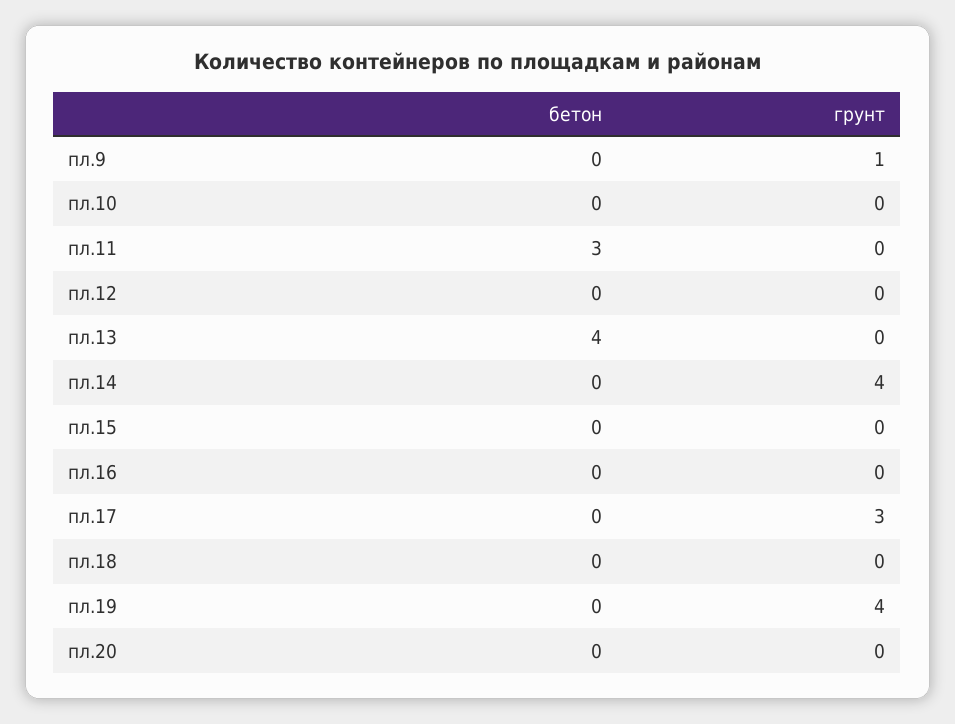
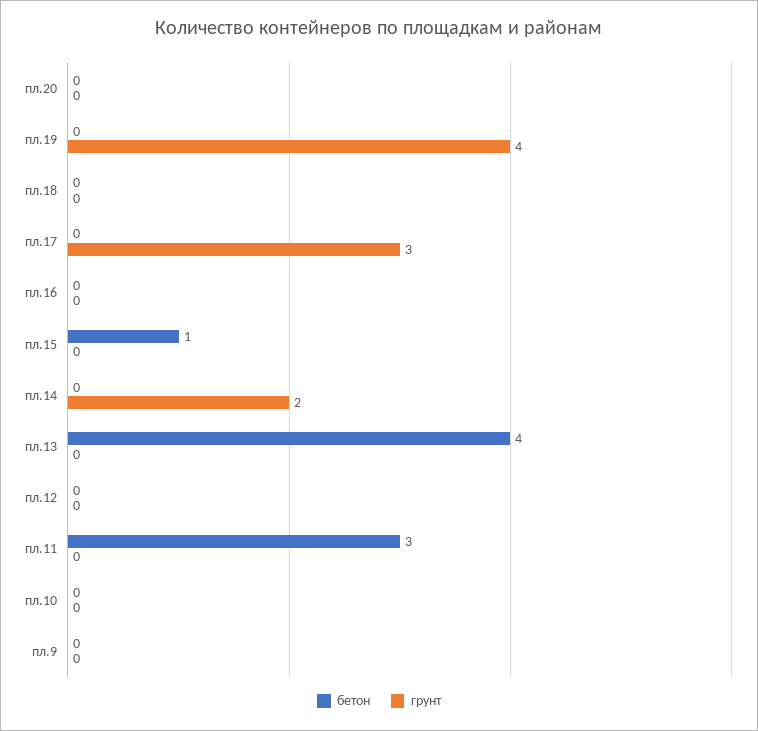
  {
    "бетон": {
      "пл.9": 0,
      "пл.10": 0,
      "пл.11": 3,
      "пл.12": 0,
      "пл.13": 4,
      "пл.14": 0,
-     "пл.15": 0,
+     "пл.15": 1,
      "пл.16": 0,
      "пл.17": 0,
      "пл.18": 0,
      "пл.19": 0,
      "пл.20": 0
    },
    "грунт": {
-     "пл.9": 1,
+     "пл.9": 0,
      "пл.10": 0,
      "пл.11": 0,
      "пл.12": 0,
      "пл.13": 0,
-     "пл.14": 4,
+     "пл.14": 2,
      "пл.15": 0,
      "пл.16": 0,
      "пл.17": 3,
      "пл.18": 0,
      "пл.19": 4,
      "пл.20": 0
    }
  }

